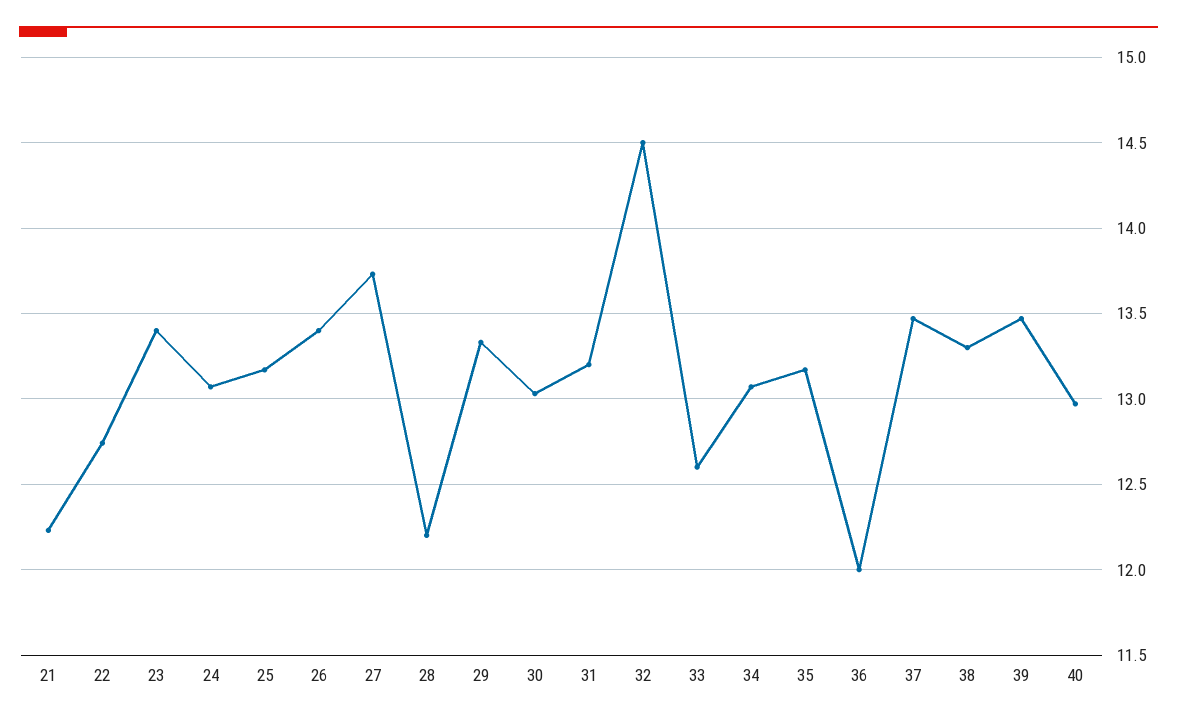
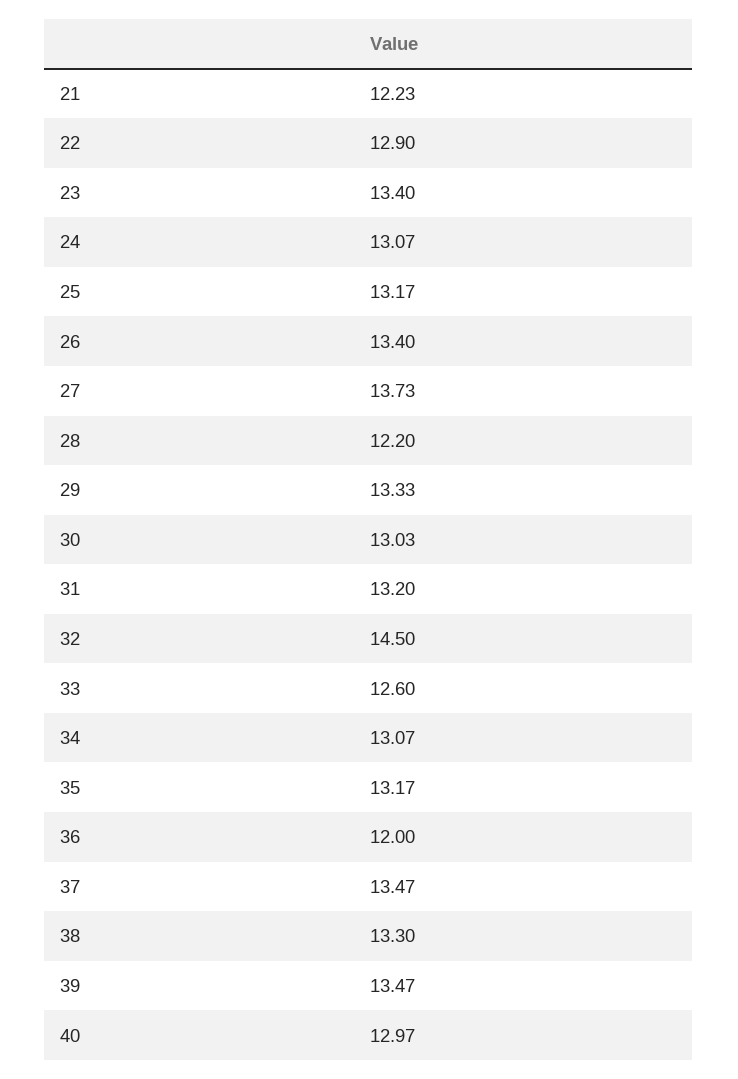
  {
    "21": 12.23,
-   "22": 12.75,
+   "22": 12.9,
    "23": 13.4,
    "24": 13.07,
    "25": 13.17,
    "26": 13.4,
    "27": 13.73,
    "28": 12.2,
    "29": 13.33,
    "30": 13.03,
    "31": 13.2,
    "32": 14.5,
    "33": 12.6,
    "34": 13.07,
    "35": 13.17,
    "36": 12,
    "37": 13.47,
    "38": 13.3,
    "39": 13.47,
    "40": 12.97
  }

